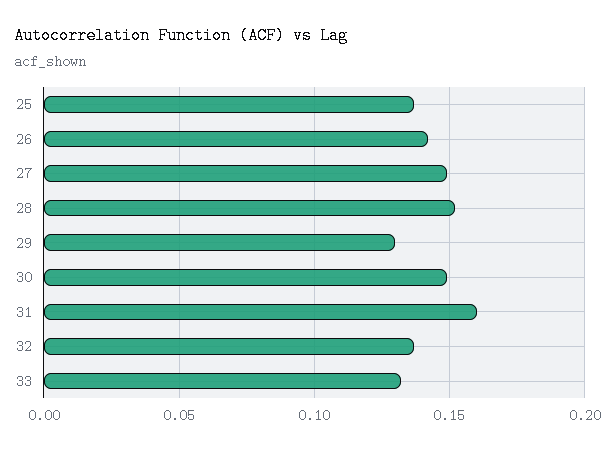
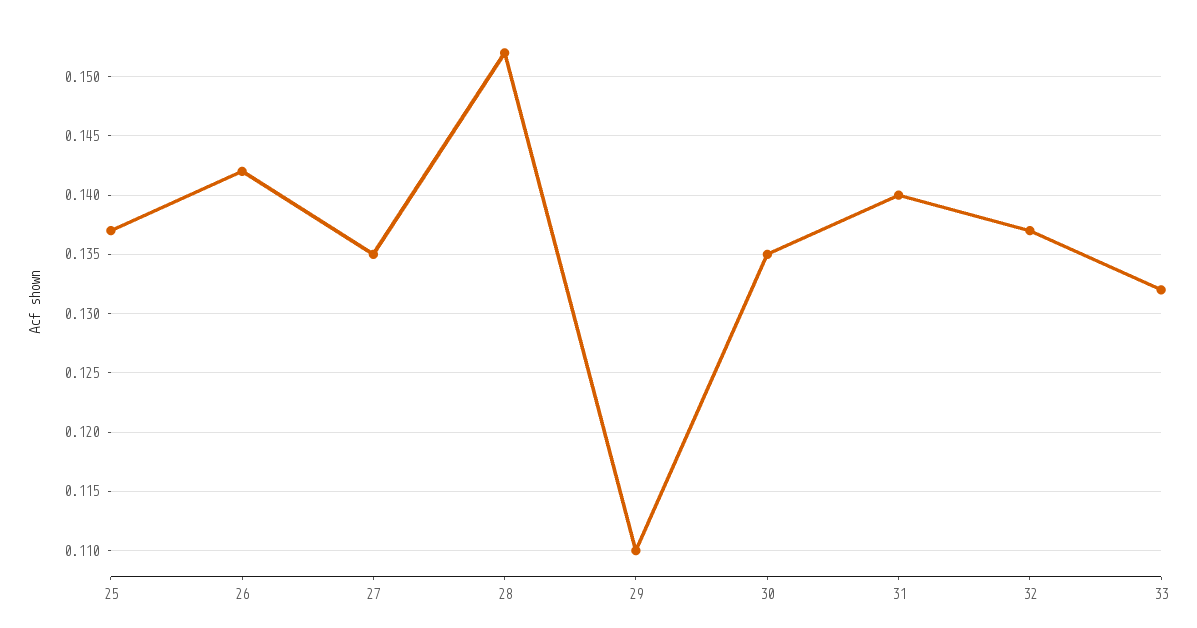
  {
    "25": 0.137,
    "26": 0.142,
-   "27": 0.15,
+   "27": 0.135,
    "28": 0.152,
-   "29": 0.13,
+   "29": 0.11,
-   "30": 0.15,
+   "30": 0.135,
-   "31": 0.16,
+   "31": 0.14,
    "32": 0.137,
    "33": 0.132
  }

